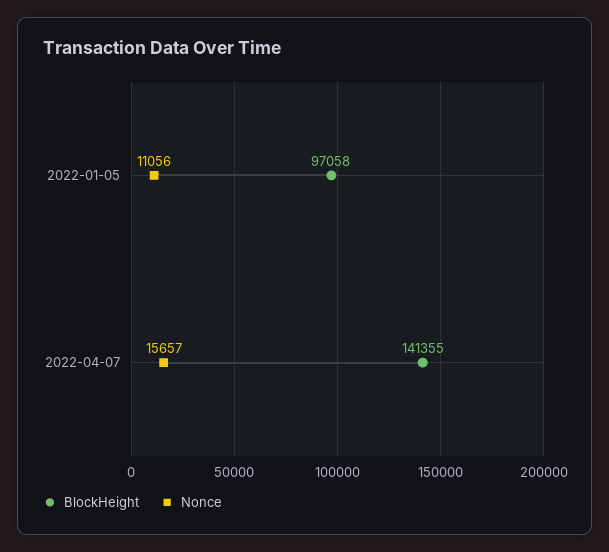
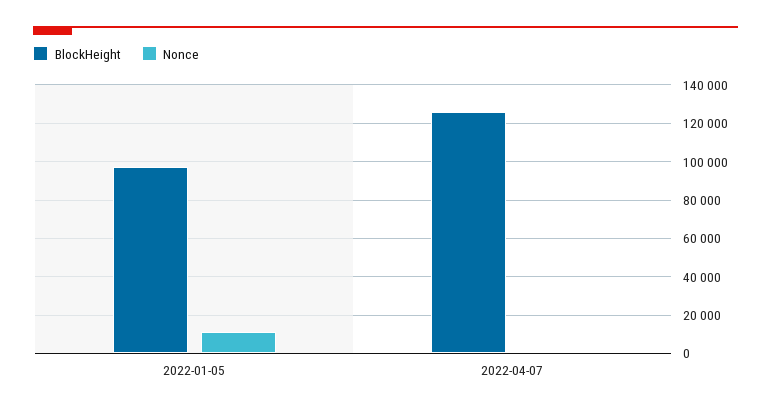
  {
    "BlockHeight": {
      "2022-01-05": 97058,
-     "2022-04-07": 141355
+     "2022-04-07": 125000
    },
    "Nonce": {
      "2022-01-05": 11056,
-     "2022-04-07": 15657
+     "2022-04-07": 0
    }
  }

